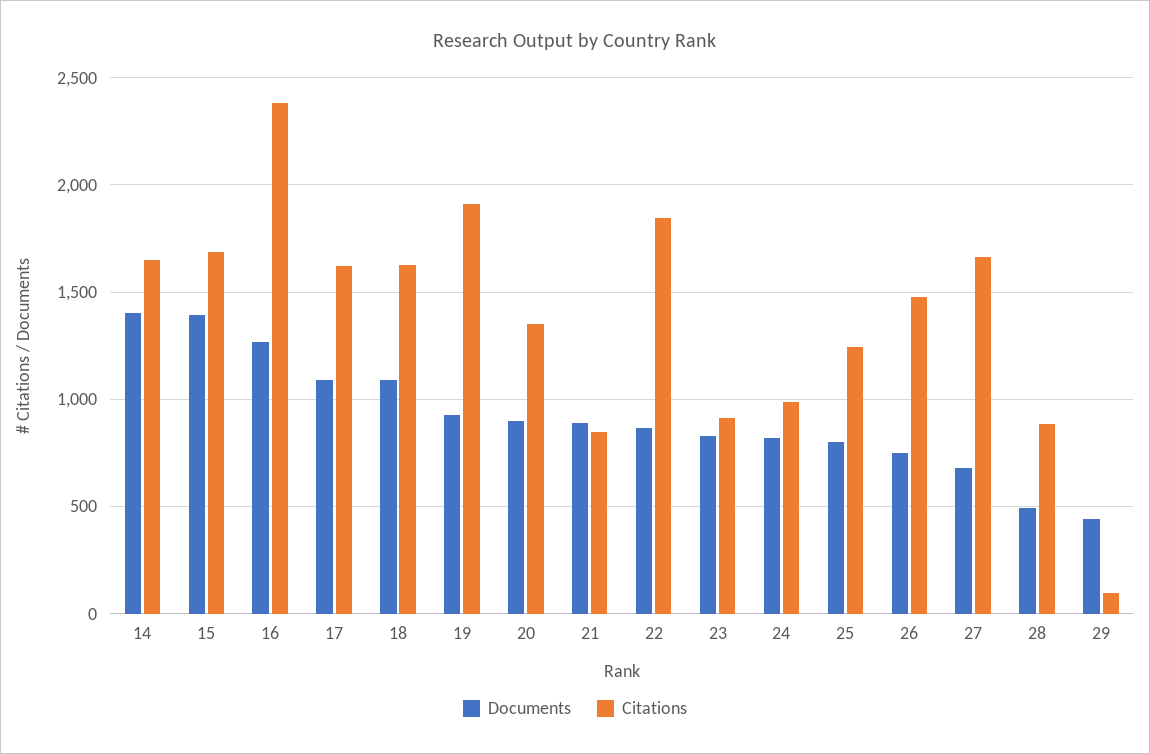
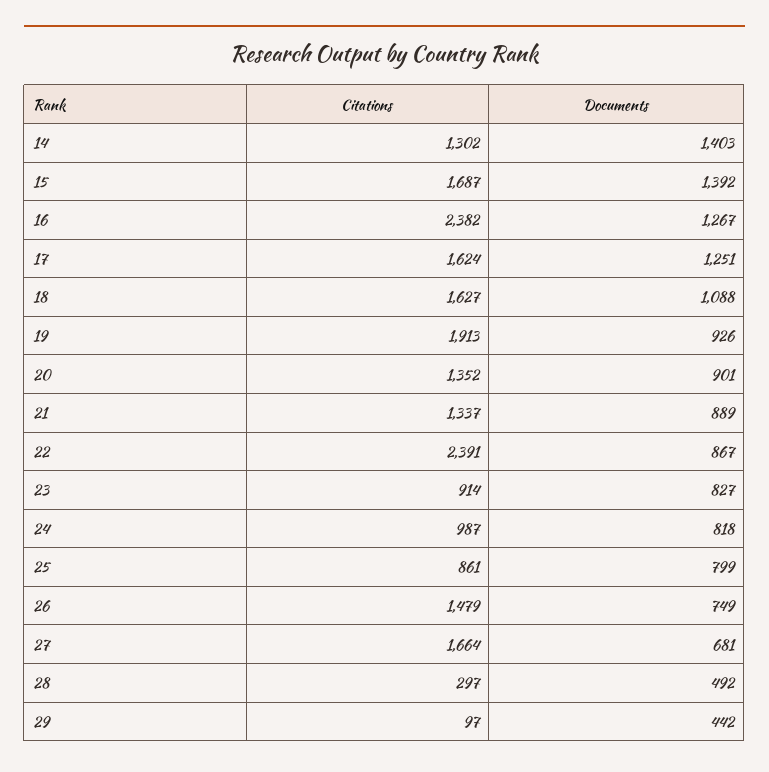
  {
    "Documents": {
      "14": 1403,
      "15": 1392,
      "16": 1267,
-     "17": 1100,
+     "17": 1251,
      "18": 1088,
      "19": 926,
      "20": 901,
      "21": 889,
      "22": 867,
      "23": 827,
      "24": 818,
      "25": 799,
      "26": 749,
      "27": 681,
      "28": 492,
      "29": 442
    },
    "Citations": {
-     "14": 1650,
+     "14": 1302,
      "15": 1687,
      "16": 2382,
      "17": 1624,
      "18": 1627,
      "19": 1913,
      "20": 1352,
-     "21": 850,
+     "21": 1337,
-     "22": 1850,
+     "22": 2391,
      "23": 914,
      "24": 987,
-     "25": 1250,
+     "25": 861,
      "26": 1479,
      "27": 1664,
-     "28": 900,
+     "28": 297,
      "29": 97
    }
  }

